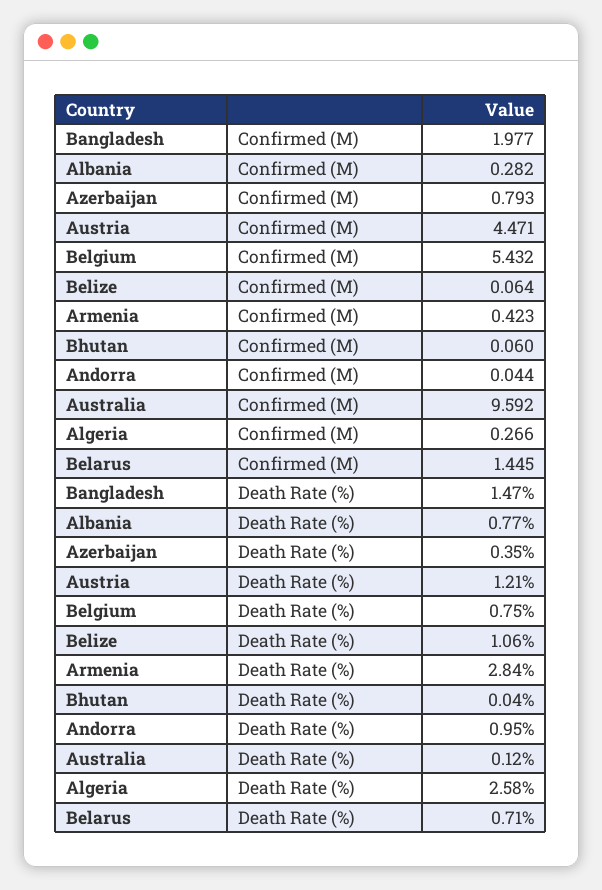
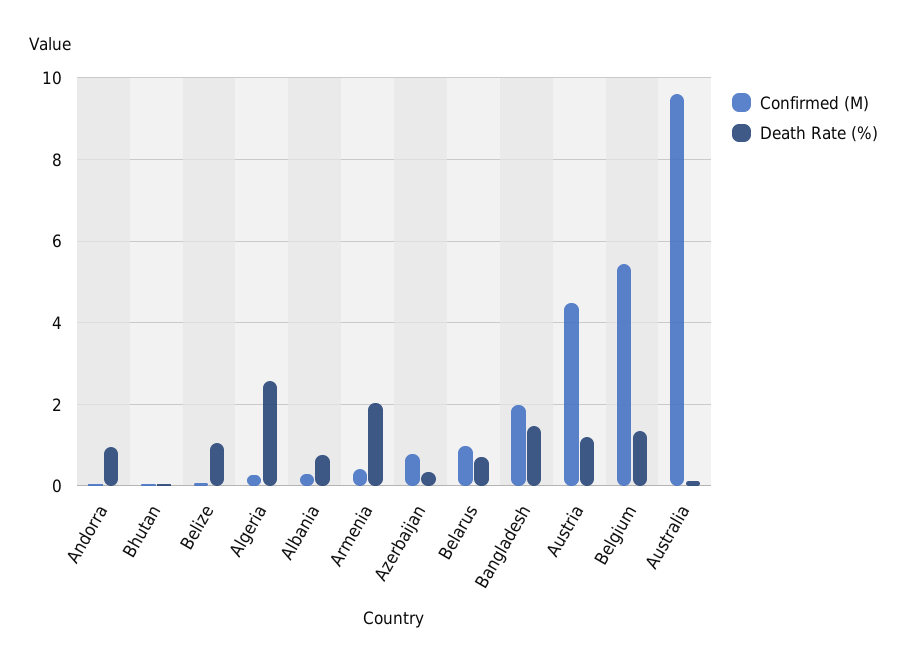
  {
    "Confirmed (M)": {
      "Bangladesh": 1.977,
      "Albania": 0.282,
      "Azerbaijan": 0.793,
      "Austria": 4.471,
      "Belgium": 5.432,
      "Belize": 0.064,
      "Armenia": 0.423,
      "Bhutan": 0.06,
      "Andorra": 0.044,
      "Australia": 9.592,
      "Algeria": 0.266,
-     "Belarus": 1.445
+     "Belarus": 1
    },
    "Death Rate (%)": {
      "Bangladesh": 1.47,
      "Albania": 0.77,
      "Azerbaijan": 0.35,
      "Austria": 1.21,
-     "Belgium": 0.75,
+     "Belgium": 1.4,
      "Belize": 1.06,
-     "Armenia": 2.84,
+     "Armenia": 2,
      "Bhutan": 0.04,
      "Andorra": 0.95,
      "Australia": 0.12,
      "Algeria": 2.58,
      "Belarus": 0.71
    }
  }

